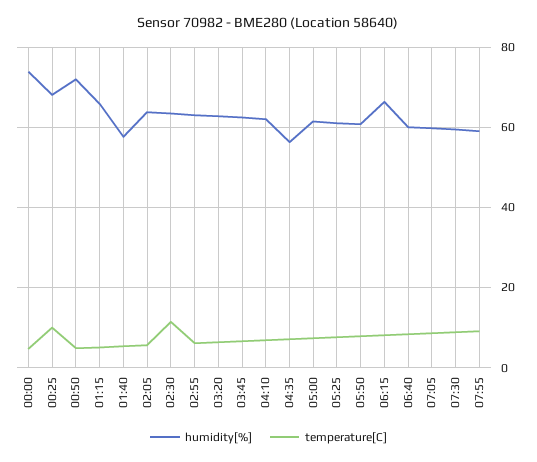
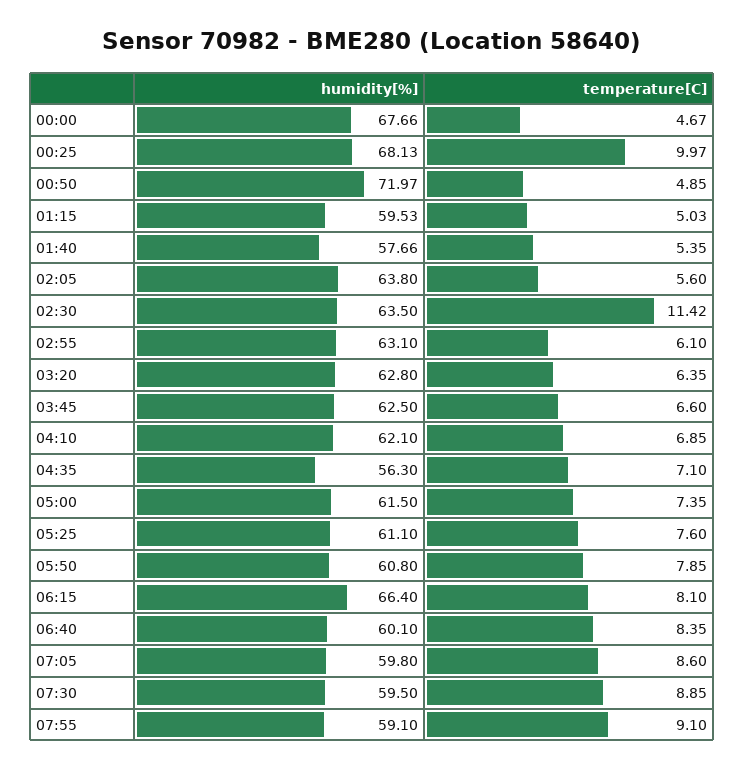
  {
    "humidity[%]": {
-     "00:00": 74,
+     "00:00": 67.66,
      "00:25": 68.13,
      "00:50": 71.97,
-     "01:15": 66,
+     "01:15": 59.53,
      "01:40": 57.66,
      "02:05": 63.8,
      "02:30": 63.5,
      "02:55": 63.1,
      "03:20": 62.8,
      "03:45": 62.5,
      "04:10": 62.1,
      "04:35": 56.3,
      "05:00": 61.5,
      "05:25": 61.1,
      "05:50": 60.8,
      "06:15": 66.4,
      "06:40": 60.1,
      "07:05": 59.8,
      "07:30": 59.5,
      "07:55": 59.1
    },
    "temperature[C]": {
      "00:00": 4.67,
      "00:25": 9.97,
      "00:50": 4.85,
      "01:15": 5.03,
      "01:40": 5.35,
      "02:05": 5.6,
      "02:30": 11.42,
      "02:55": 6.1,
      "03:20": 6.35,
      "03:45": 6.6,
      "04:10": 6.85,
      "04:35": 7.1,
      "05:00": 7.35,
      "05:25": 7.6,
      "05:50": 7.85,
      "06:15": 8.1,
      "06:40": 8.35,
      "07:05": 8.6,
      "07:30": 8.85,
      "07:55": 9.1
    }
  }

